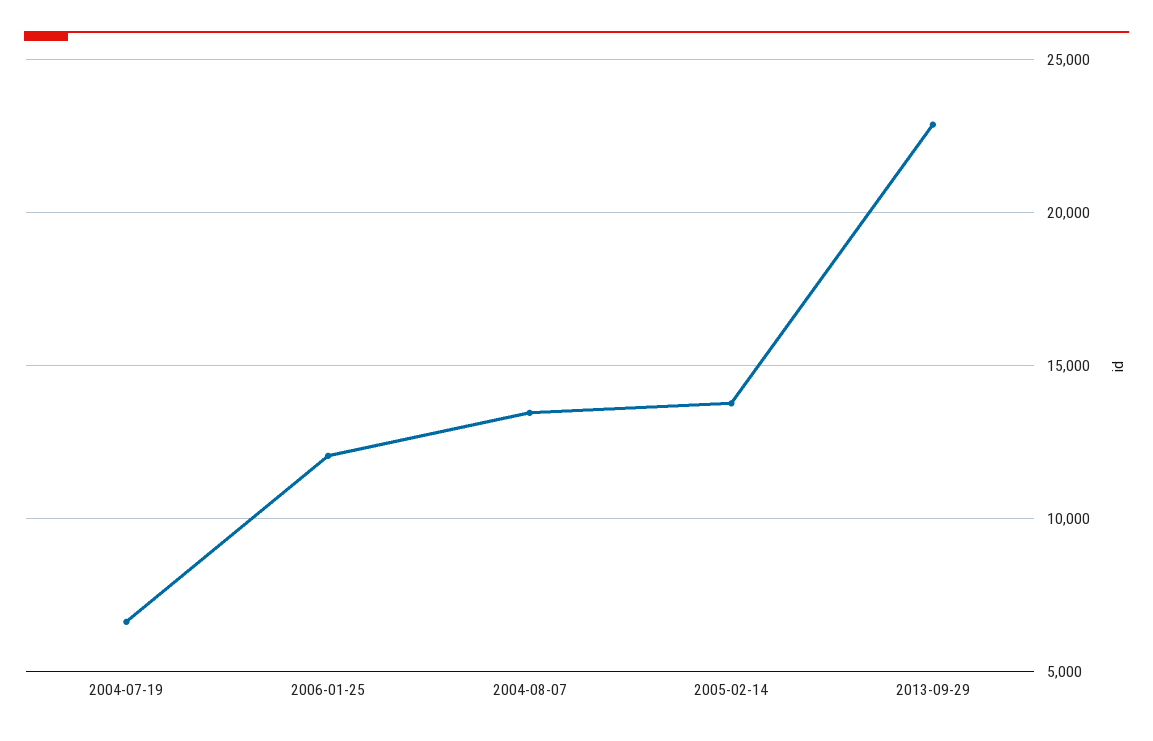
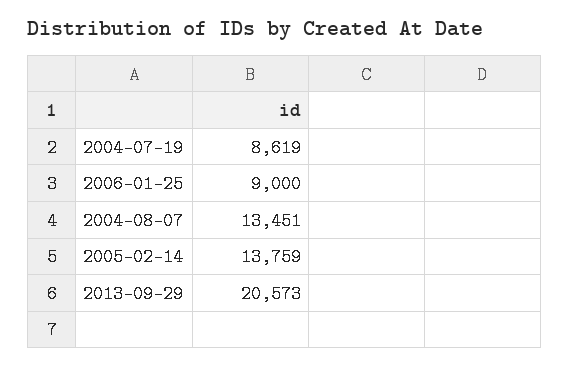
  {
-   "2004-07-19": 6500,
+   "2004-07-19": 8619,
-   "2006-01-25": 12000,
+   "2006-01-25": 9000,
    "2004-08-07": 13451,
    "2005-02-14": 13759,
-   "2013-09-29": 23000
+   "2013-09-29": 20573
  }

